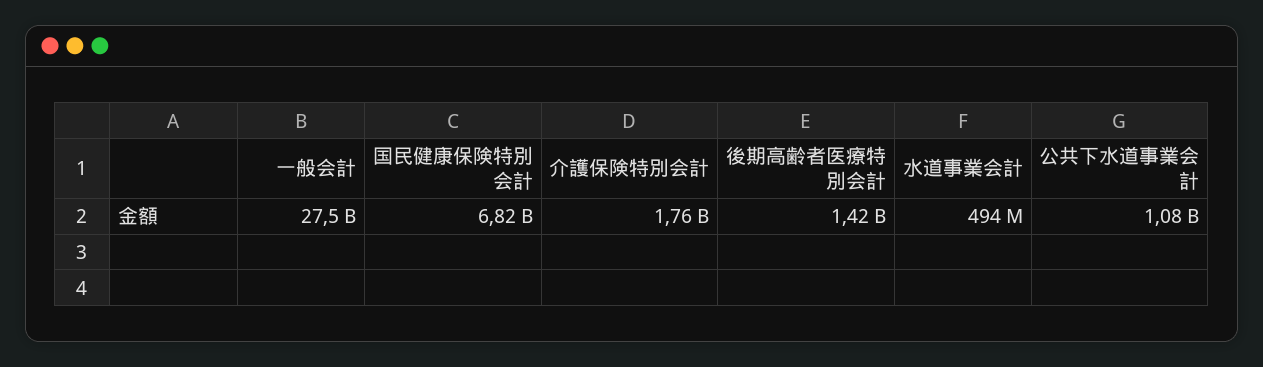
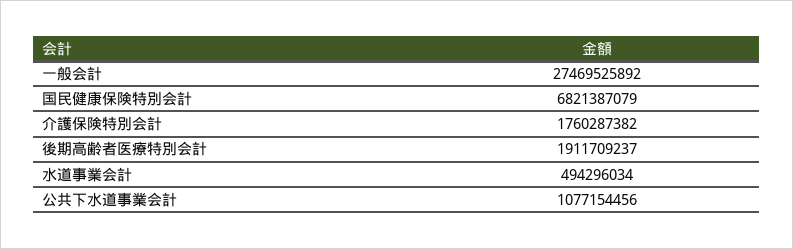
  {
    "一般会計": 27469525892,
    "国民健康保険特別会計": 6821387079,
    "介護保険特別会計": 1760287382,
-   "後期高齢者医療特別会計": 1420000000,
+   "後期高齢者医療特別会計": 1911709237,
    "水道事業会計": 494296034,
    "公共下水道事業会計": 1077154456
  }

